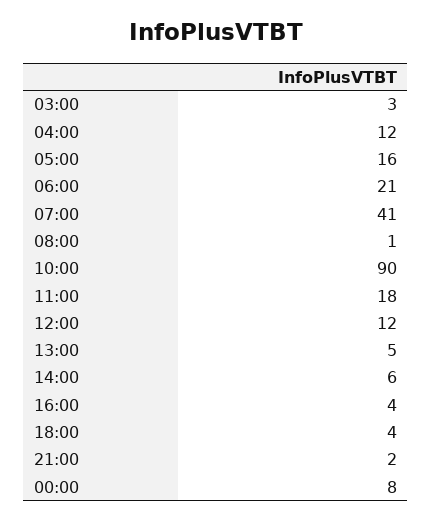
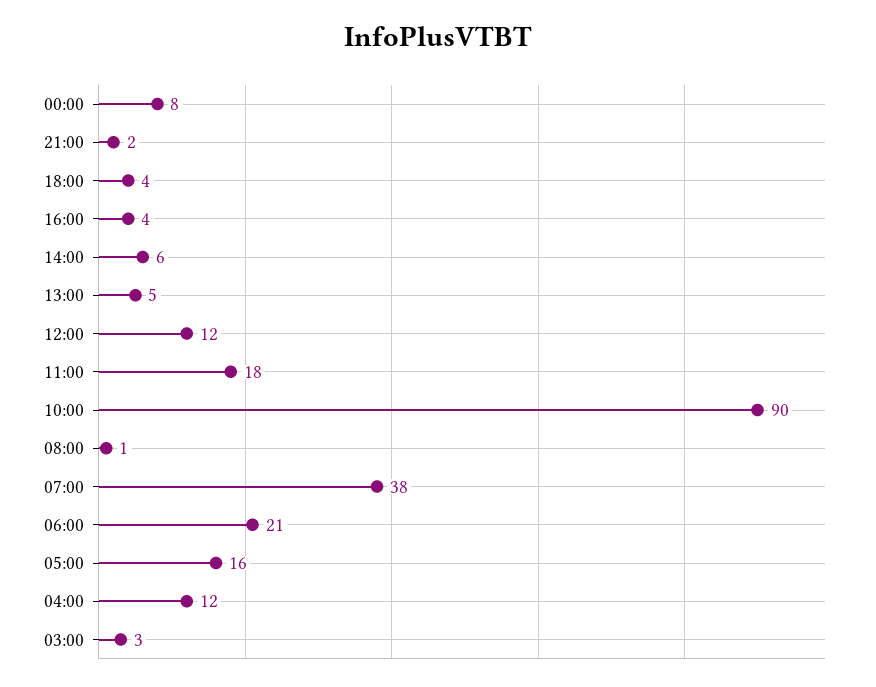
  {
    "03:00": 3,
    "04:00": 12,
    "05:00": 16,
    "06:00": 21,
-   "07:00": 41,
+   "07:00": 38,
    "08:00": 1,
    "10:00": 90,
    "11:00": 18,
    "12:00": 12,
    "13:00": 5,
    "14:00": 6,
    "16:00": 4,
    "18:00": 4,
    "21:00": 2,
    "00:00": 8
  }

